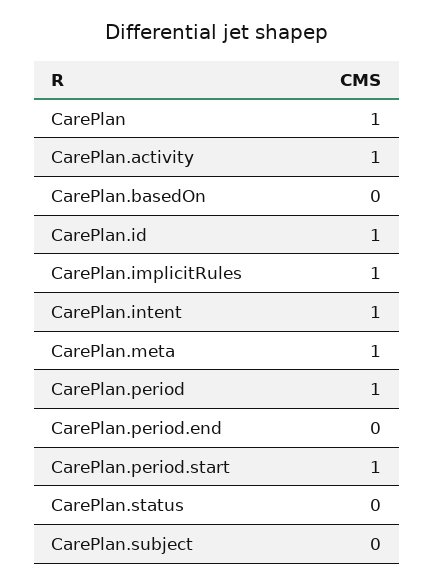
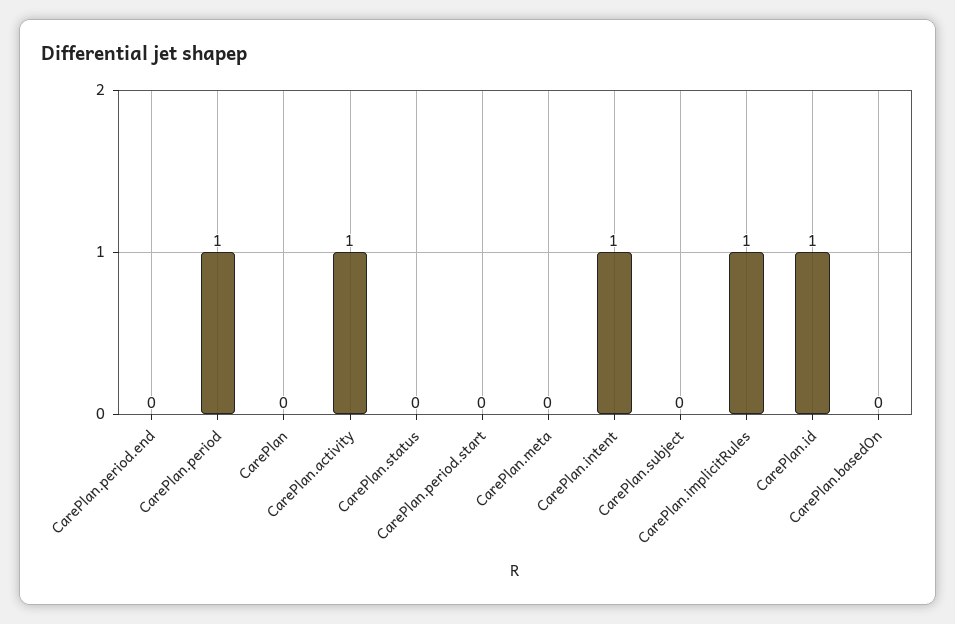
  {
-   "CarePlan": 1,
+   "CarePlan": 0,
    "CarePlan.activity": 1,
    "CarePlan.basedOn": 0,
    "CarePlan.id": 1,
    "CarePlan.implicitRules": 1,
    "CarePlan.intent": 1,
-   "CarePlan.meta": 1,
+   "CarePlan.meta": 0,
    "CarePlan.period": 1,
    "CarePlan.period.end": 0,
-   "CarePlan.period.start": 1,
+   "CarePlan.period.start": 0,
    "CarePlan.status": 0,
    "CarePlan.subject": 0
  }

